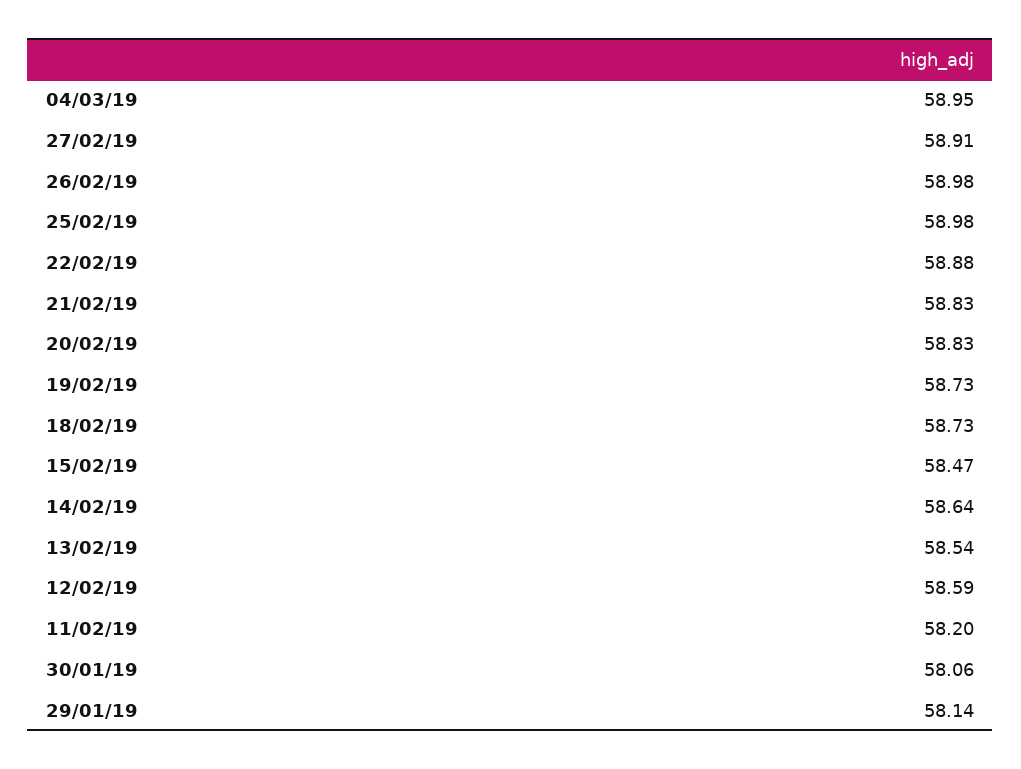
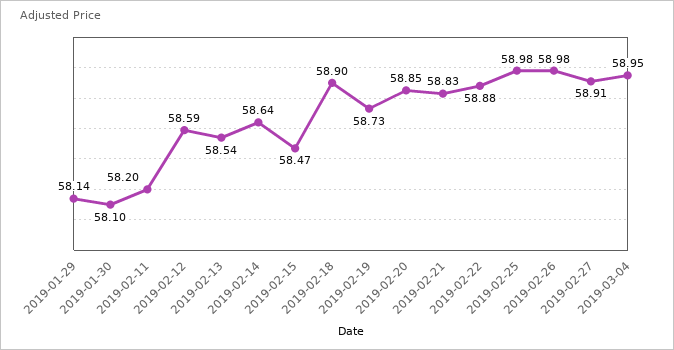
  {
    "04/03/19": 58.95,
    "27/02/19": 58.91,
    "26/02/19": 58.98,
    "25/02/19": 58.98,
    "22/02/19": 58.88,
    "21/02/19": 58.83,
-   "20/02/19": 58.83,
+   "20/02/19": 58.85,
    "19/02/19": 58.73,
-   "18/02/19": 58.73,
+   "18/02/19": 58.9,
    "15/02/19": 58.47,
    "14/02/19": 58.64,
    "13/02/19": 58.54,
    "12/02/19": 58.59,
    "11/02/19": 58.2,
-   "30/01/19": 58.06,
+   "30/01/19": 58.1,
    "29/01/19": 58.14
  }

